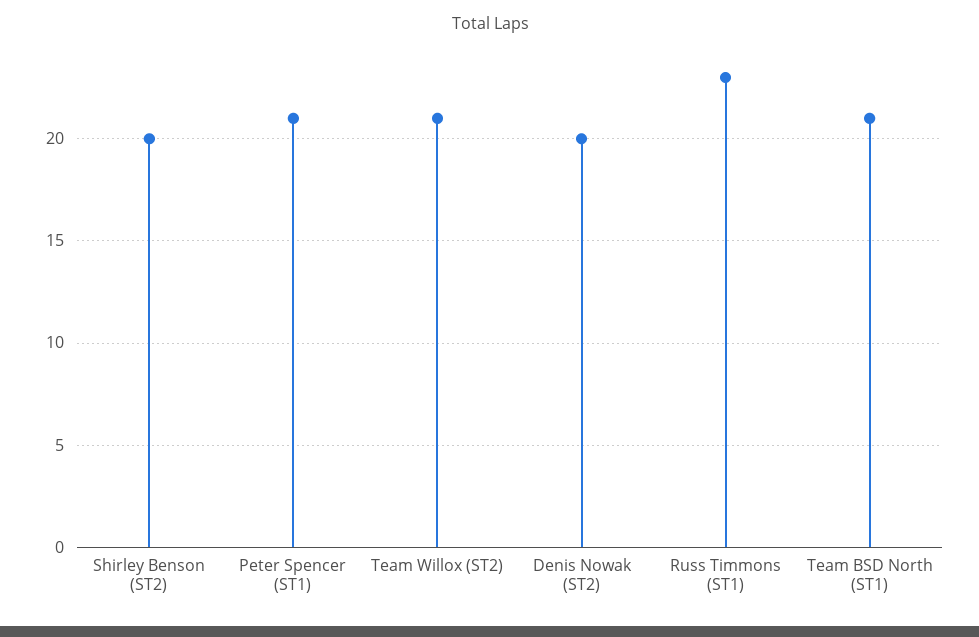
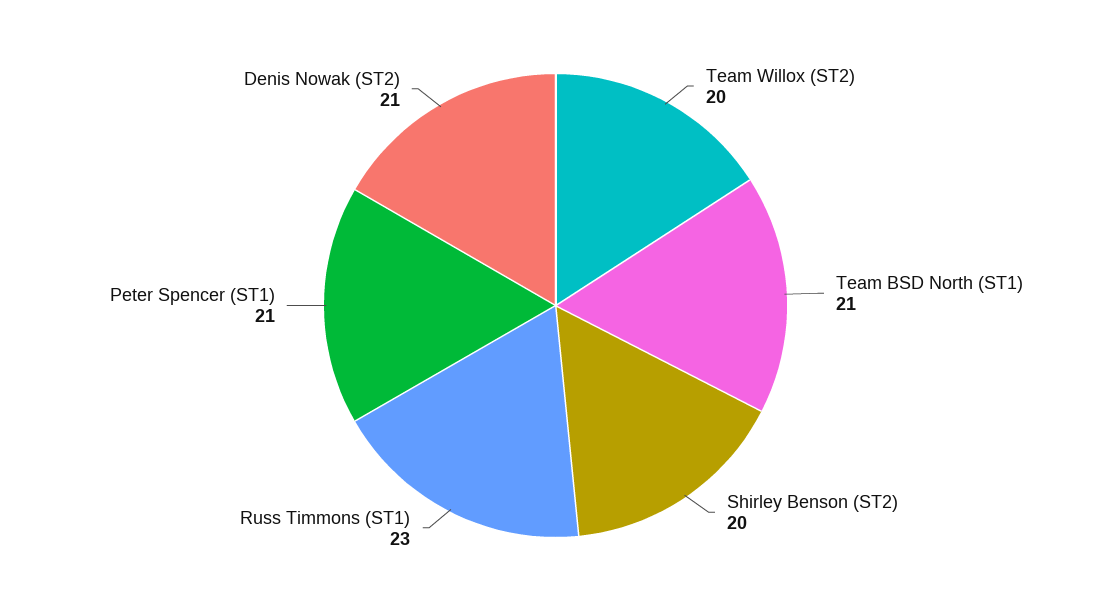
  {
    "Shirley Benson (ST2)": 20,
    "Peter Spencer (ST1)": 21,
-   "Team Willox (ST2)": 21,
+   "Team Willox (ST2)": 20,
-   "Denis Nowak (ST2)": 20,
+   "Denis Nowak (ST2)": 21,
    "Russ Timmons (ST1)": 23,
    "Team BSD North (ST1)": 21
  }

